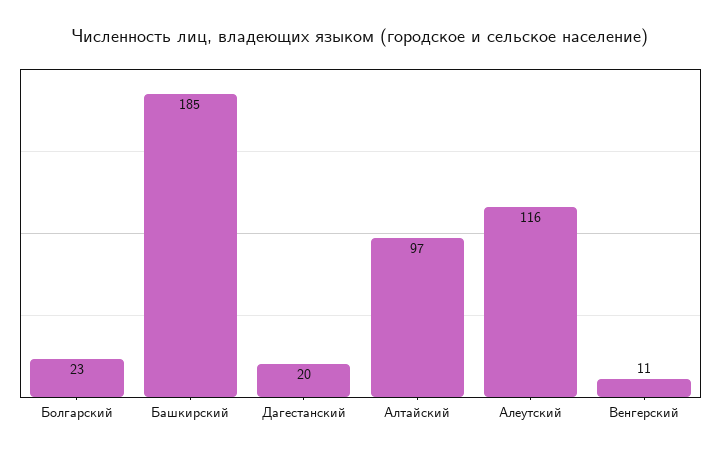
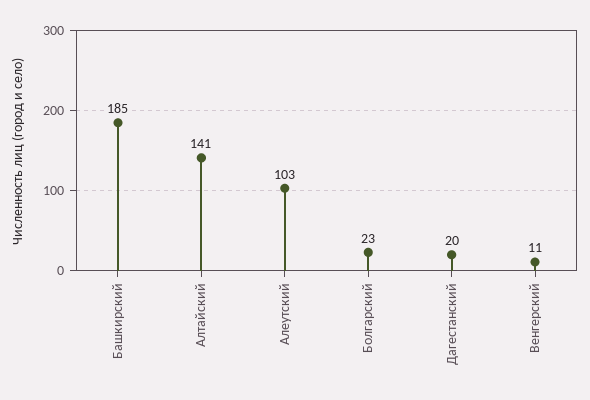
  {
    "Болгарский": 23,
    "Башкирский": 185,
    "Дагестанский": 20,
-   "Алтайский": 97,
+   "Алтайский": 141,
-   "Алеутский": 116,
+   "Алеутский": 103,
    "Венгерский": 11
  }

